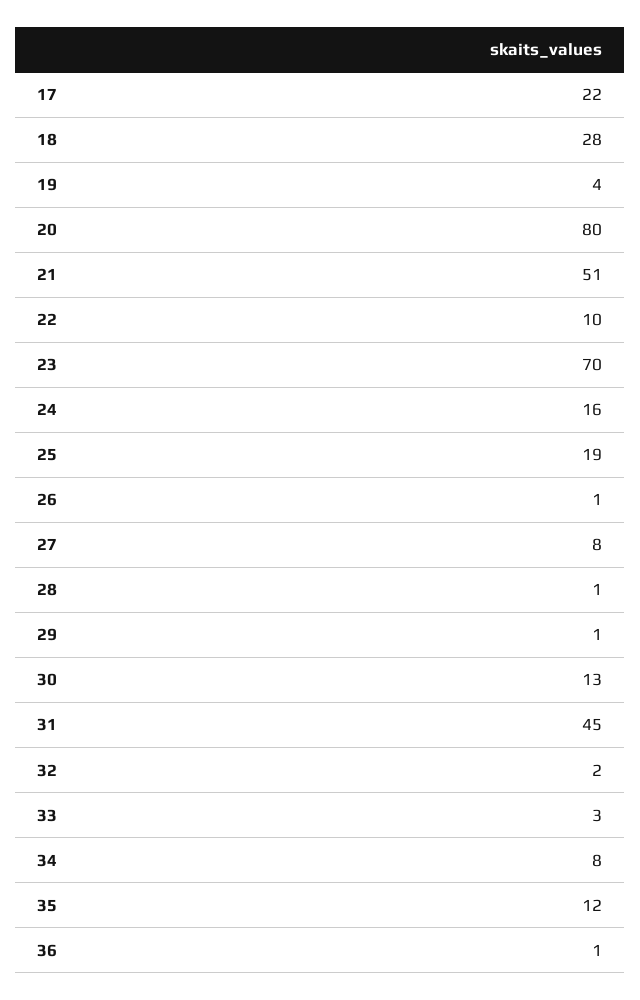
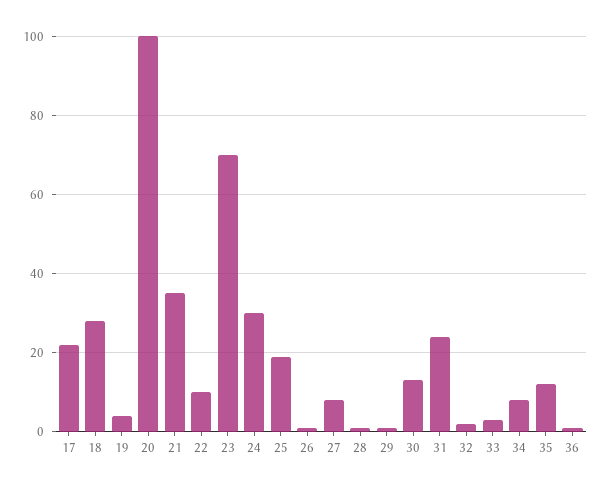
  {
    "17": 22,
    "18": 28,
    "19": 4,
-   "20": 80,
+   "20": 100,
-   "21": 51,
+   "21": 35,
    "22": 10,
    "23": 70,
-   "24": 16,
+   "24": 30,
    "25": 19,
    "26": 1,
    "27": 8,
    "28": 1,
    "29": 1,
    "30": 13,
-   "31": 45,
+   "31": 25,
    "32": 2,
    "33": 3,
    "34": 8,
    "35": 12,
    "36": 1
  }

